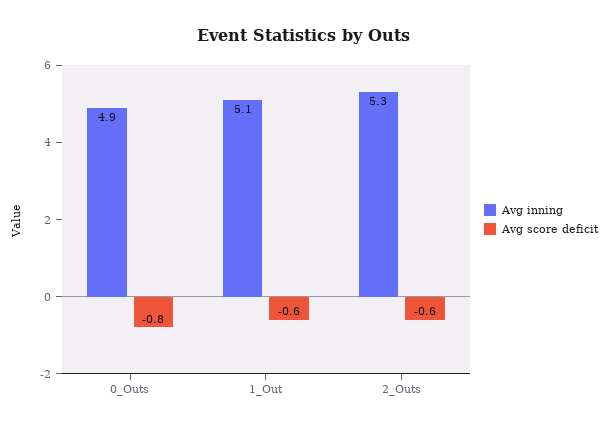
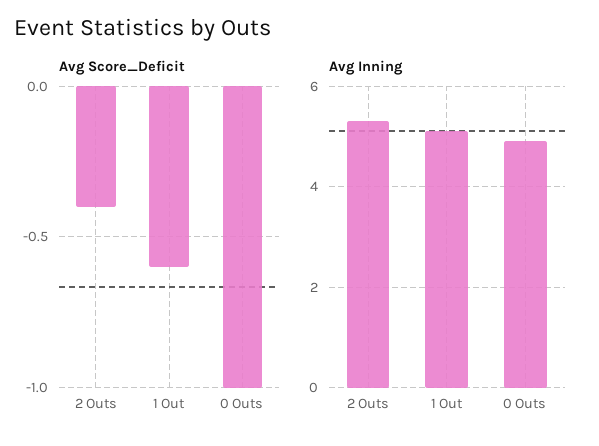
  {
    "Avg inning": {
      "0_Outs": 4.9,
      "1_Out": 5.1,
      "2_Outs": 5.3
    },
    "Avg score deficit": {
-     "0_Outs": -0.8,
+     "0_Outs": -1,
      "1_Out": -0.6,
-     "2_Outs": -0.6
+     "2_Outs": -0.4
    }
  }

